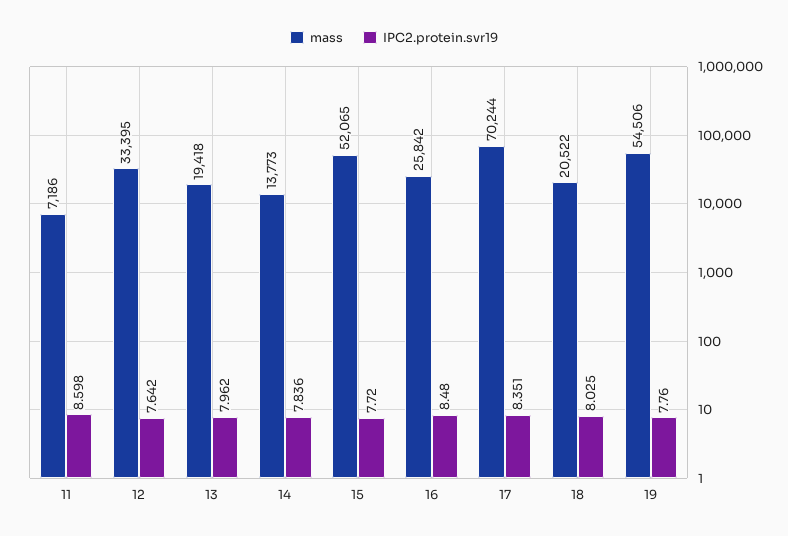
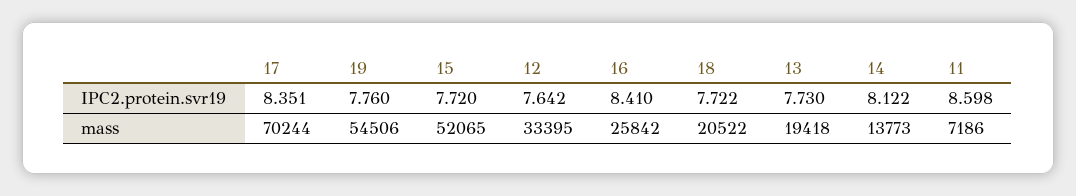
  {
    "mass": {
      "11": 7186,
      "12": 33395,
      "13": 19418,
      "14": 13773,
      "15": 52065,
      "16": 25842,
      "17": 70244,
      "18": 20522,
      "19": 54506
    },
    "IPC2.protein.svr19": {
      "11": 8.598,
      "12": 7.642,
-     "13": 7.962,
+     "13": 7.73,
-     "14": 7.836,
+     "14": 8.122,
      "15": 7.72,
-     "16": 8.48,
+     "16": 8.41,
      "17": 8.351,
-     "18": 8.025,
+     "18": 7.722,
      "19": 7.76
    }
  }

